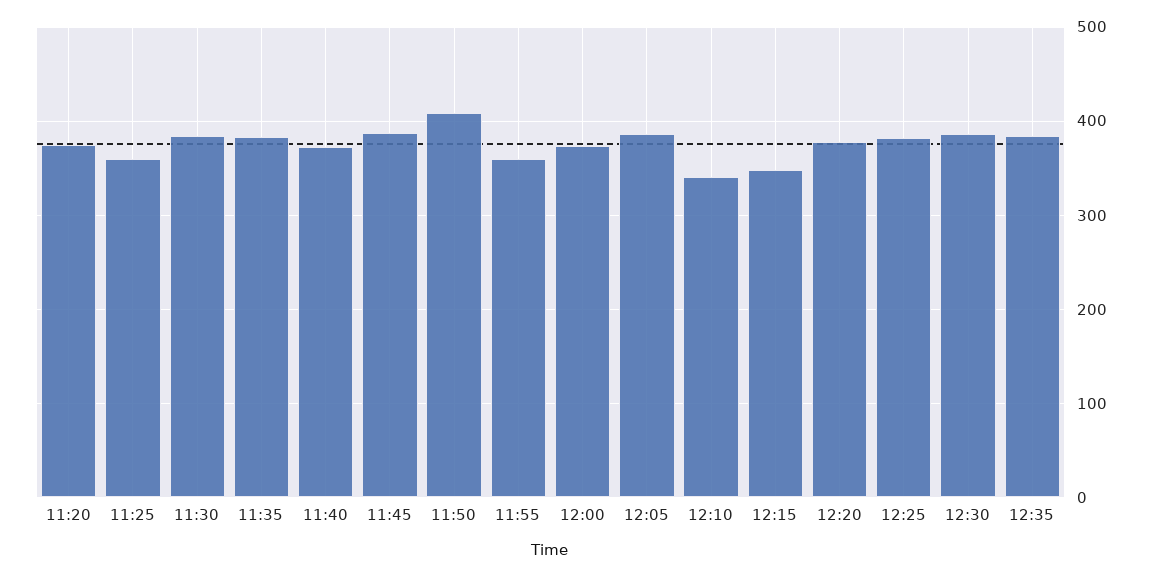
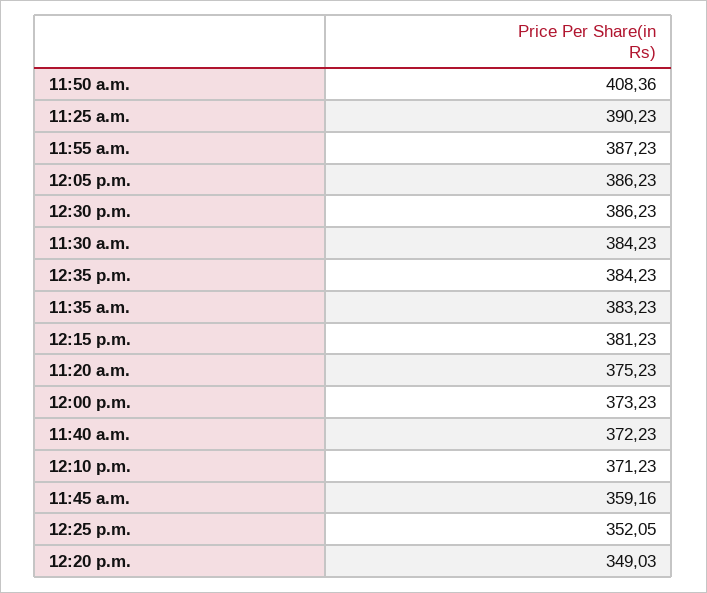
  {
    "11:20": 375.23,
-   "11:25": 360,
+   "11:25": 390.23,
    "11:30": 384.23,
    "11:35": 383.23,
    "11:40": 372.23,
-   "11:45": 390,
+   "11:45": 359.16,
    "11:50": 408.36,
-   "11:55": 360,
+   "11:55": 387.23,
    "12:00": 373.23,
    "12:05": 386.23,
-   "12:10": 340,
+   "12:10": 371.23,
-   "12:15": 350,
+   "12:15": 381.23,
-   "12:20": 380,
+   "12:20": 349.03,
-   "12:25": 380,
+   "12:25": 352.05,
    "12:30": 386.23,
    "12:35": 384.23
  }

